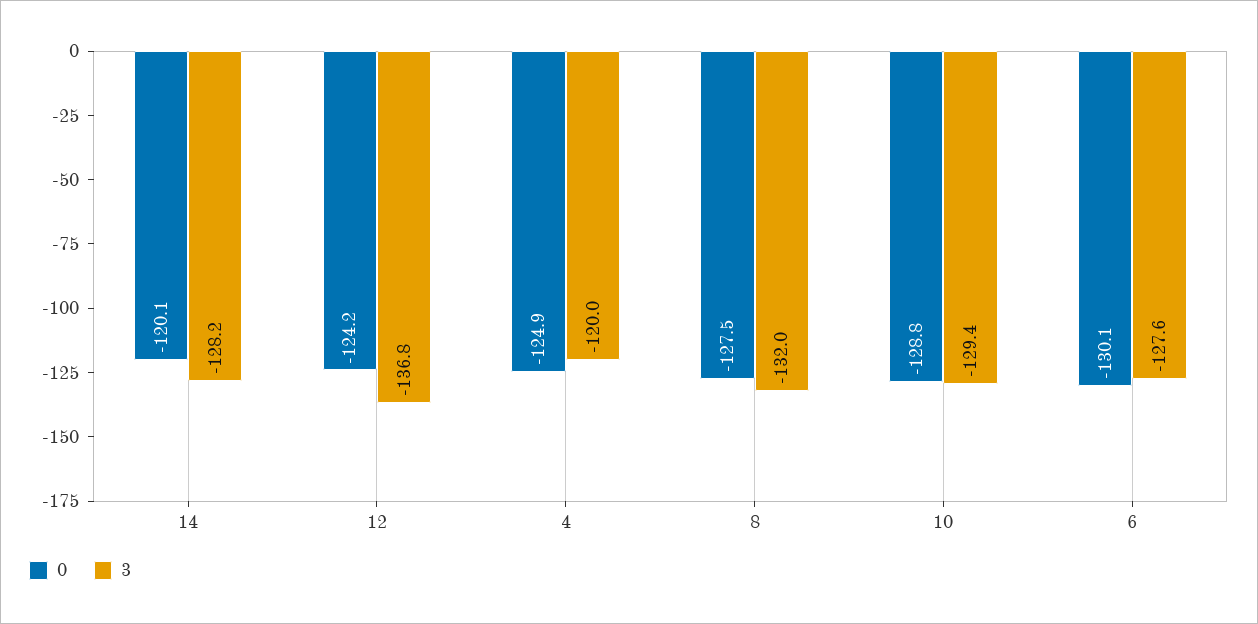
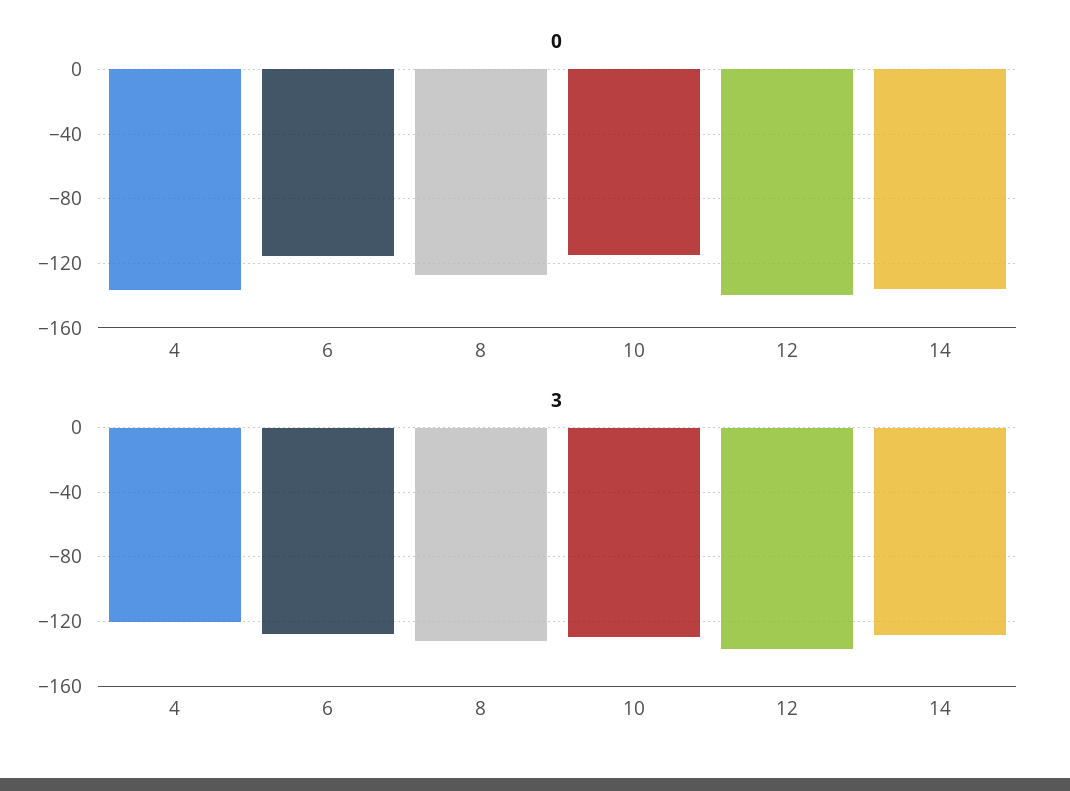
  {
    "0": {
-     "14": -120.1,
+     "14": -135,
-     "12": -124.2,
+     "12": -140,
-     "4": -124.9,
+     "4": -135,
      "8": -127.5,
-     "10": -128.8,
+     "10": -115,
-     "6": -130.1
+     "6": -115
    },
    "3": {
      "14": -128.2,
      "12": -136.8,
      "4": -120,
      "8": -132,
      "10": -129.4,
      "6": -127.6
    }
  }

